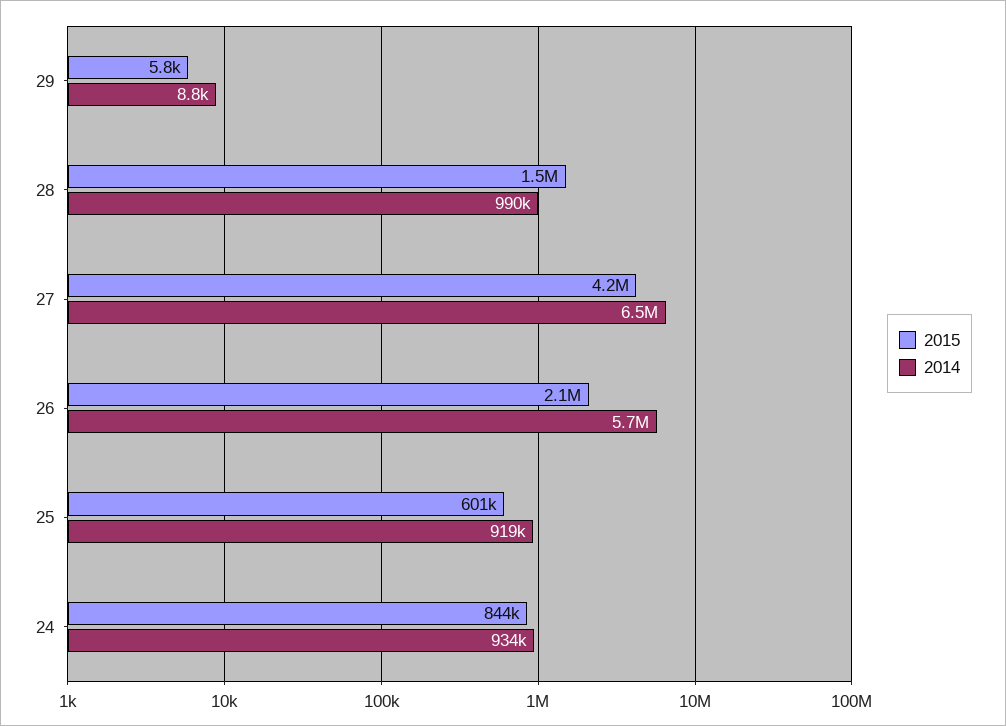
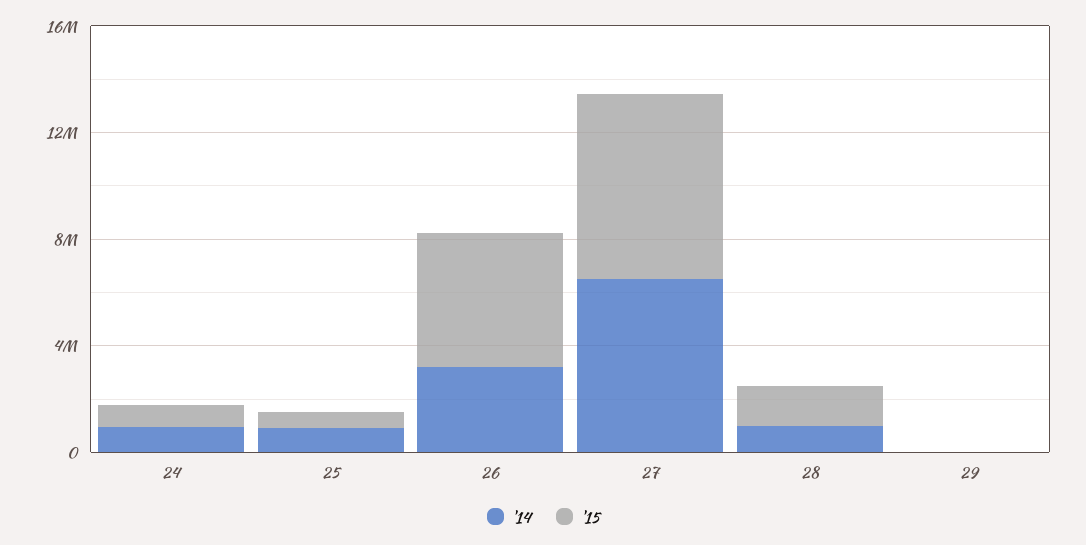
  {
    "2015": {
      "29": 5800,
      "28": 1500000,
-     "27": 4200000,
+     "27": 7000000,
-     "26": 2100000,
+     "26": 5000000,
      "25": 601000,
      "24": 844000
    },
    "2014": {
      "29": 8800,
      "28": 990000,
      "27": 6500000,
-     "26": 5700000,
+     "26": 3000000,
      "25": 919000,
      "24": 934000
    }
  }

